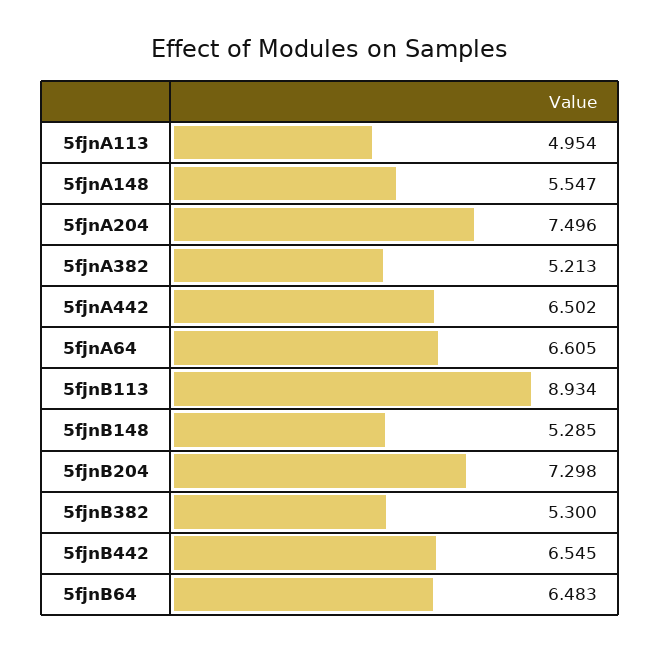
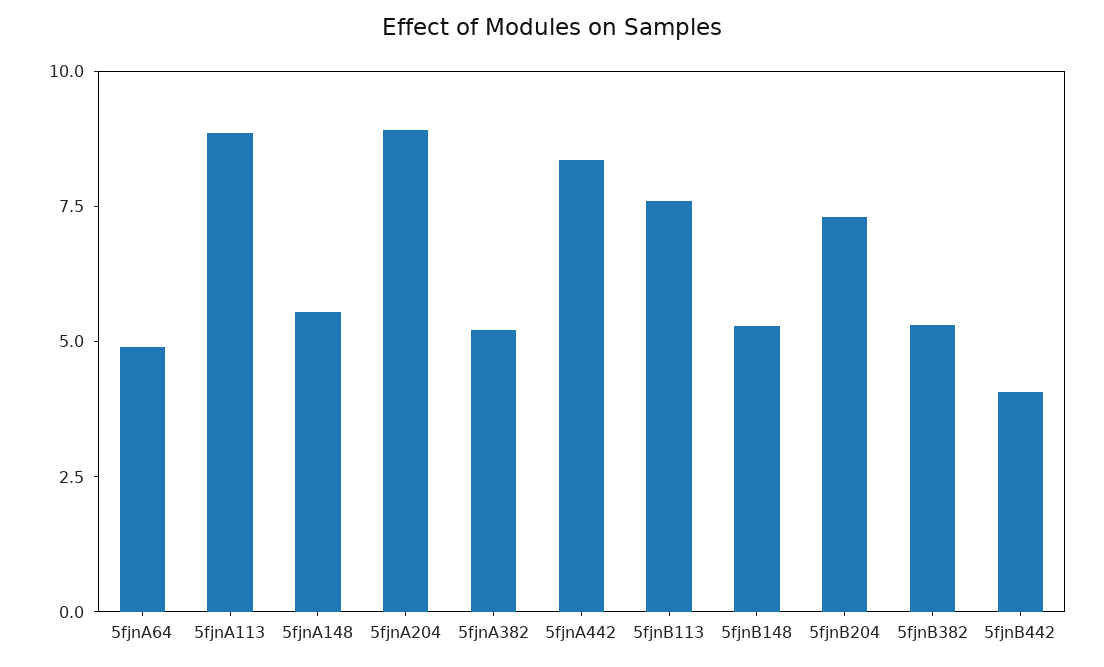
  {
-   "5fjnA113": 4.954,
+   "5fjnA113": 9,
    "5fjnA148": 5.547,
-   "5fjnA204": 7.496,
+   "5fjnA204": 9,
    "5fjnA382": 5.213,
-   "5fjnA442": 6.502,
+   "5fjnA442": 8.5,
-   "5fjnA64": 6.605,
+   "5fjnA64": 5,
-   "5fjnB113": 8.934,
+   "5fjnB113": 7.5,
    "5fjnB148": 5.285,
    "5fjnB204": 7.298,
    "5fjnB382": 5.3,
-   "5fjnB442": 6.545,
+   "5fjnB442": 4
-   "5fjnB64": 6.483
  }

